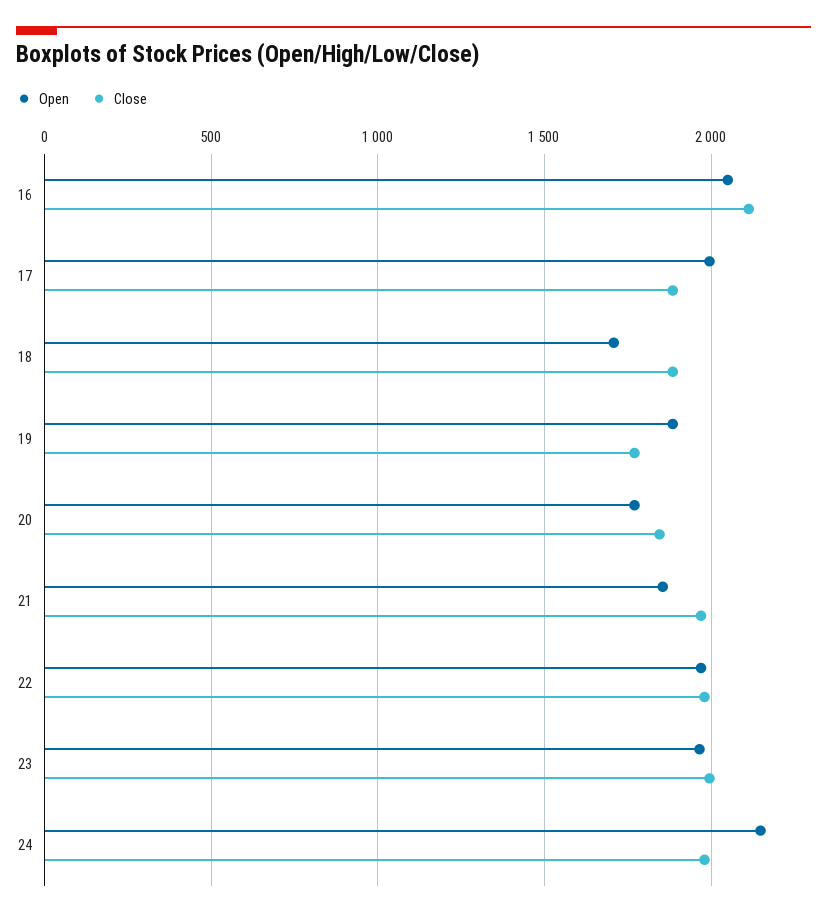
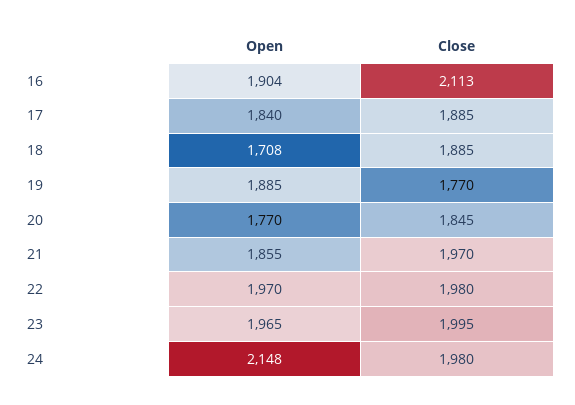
  {
    "Open": {
-     "16": 2050,
+     "16": 1904,
-     "17": 2000,
+     "17": 1840,
      "18": 1708,
      "19": 1885,
      "20": 1770,
      "21": 1855,
      "22": 1970,
      "23": 1965,
      "24": 2148
    },
    "Close": {
      "16": 2113,
      "17": 1885,
      "18": 1885,
      "19": 1770,
      "20": 1845,
      "21": 1970,
      "22": 1980,
      "23": 1995,
      "24": 1980
    }
  }

